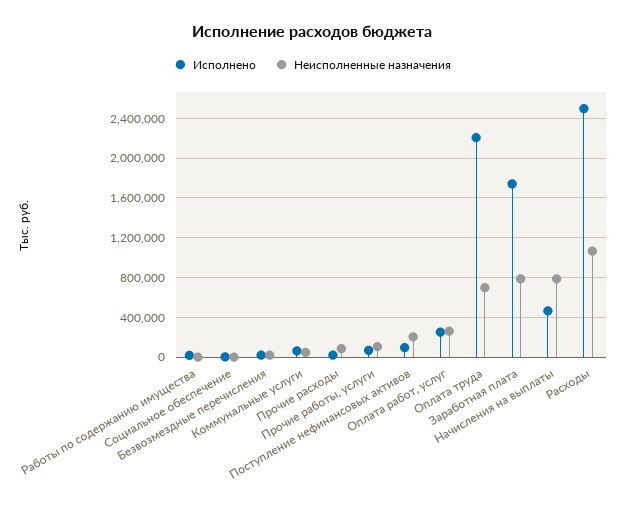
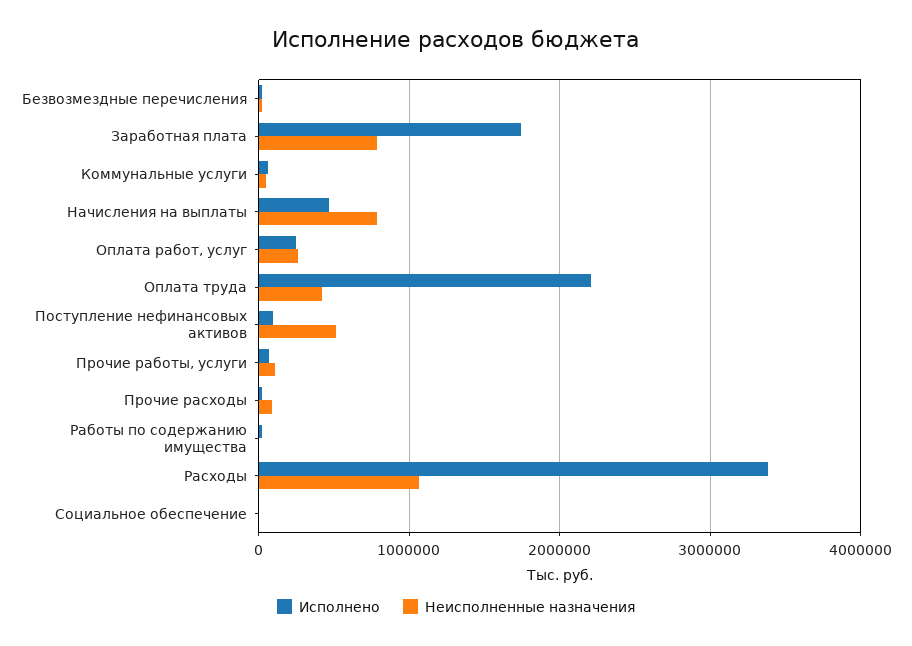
  {
    "Исполнено": {
      "Работы по содержанию имущества": 0,
      "Социальное обеспечение": 0,
      "Безвозмездные перечисления": 0,
      "Коммунальные услуги": 100000,
      "Прочие расходы": 0,
      "Прочие работы, услуги": 100000,
      "Поступление нефинансовых активов": 100000,
      "Оплата работ, услуг": 300000,
      "Оплата труда": 2200000,
      "Заработная плата": 1700000,
      "Начисления на выплаты": 500000,
-     "Расходы": 2500000
+     "Расходы": 3400000
    },
    "Неисполненные назначения": {
      "Работы по содержанию имущества": 0,
      "Социальное обеспечение": 0,
      "Безвозмездные перечисления": 0,
      "Коммунальные услуги": 0,
      "Прочие расходы": 100000,
      "Прочие работы, услуги": 100000,
-     "Поступление нефинансовых активов": 200000,
+     "Поступление нефинансовых активов": 500000,
      "Оплата работ, услуг": 300000,
-     "Оплата труда": 700000,
+     "Оплата труда": 400000,
      "Заработная плата": 800000,
      "Начисления на выплаты": 800000,
      "Расходы": 1100000
    }
  }

